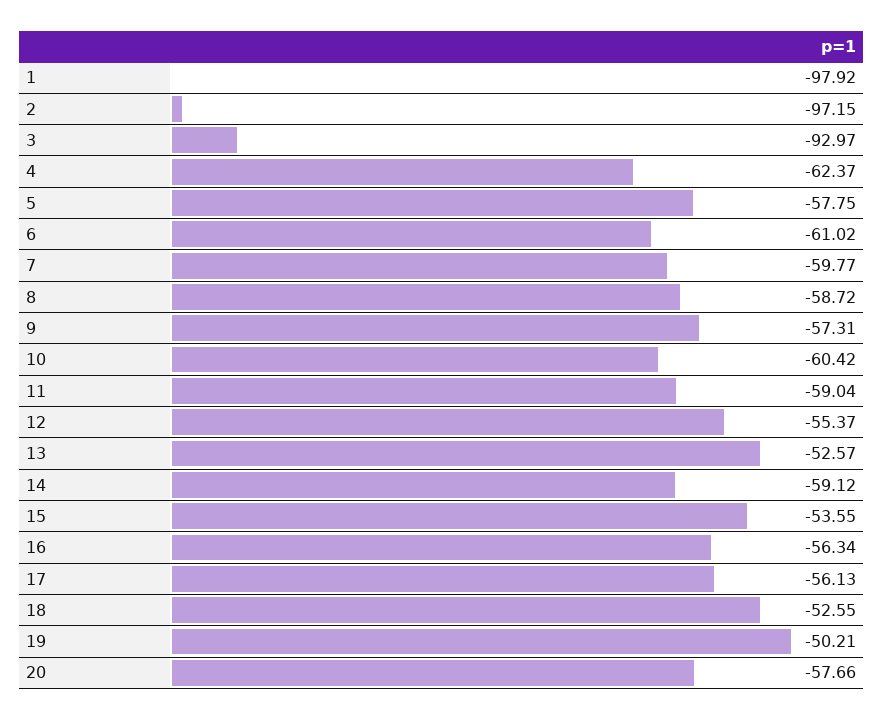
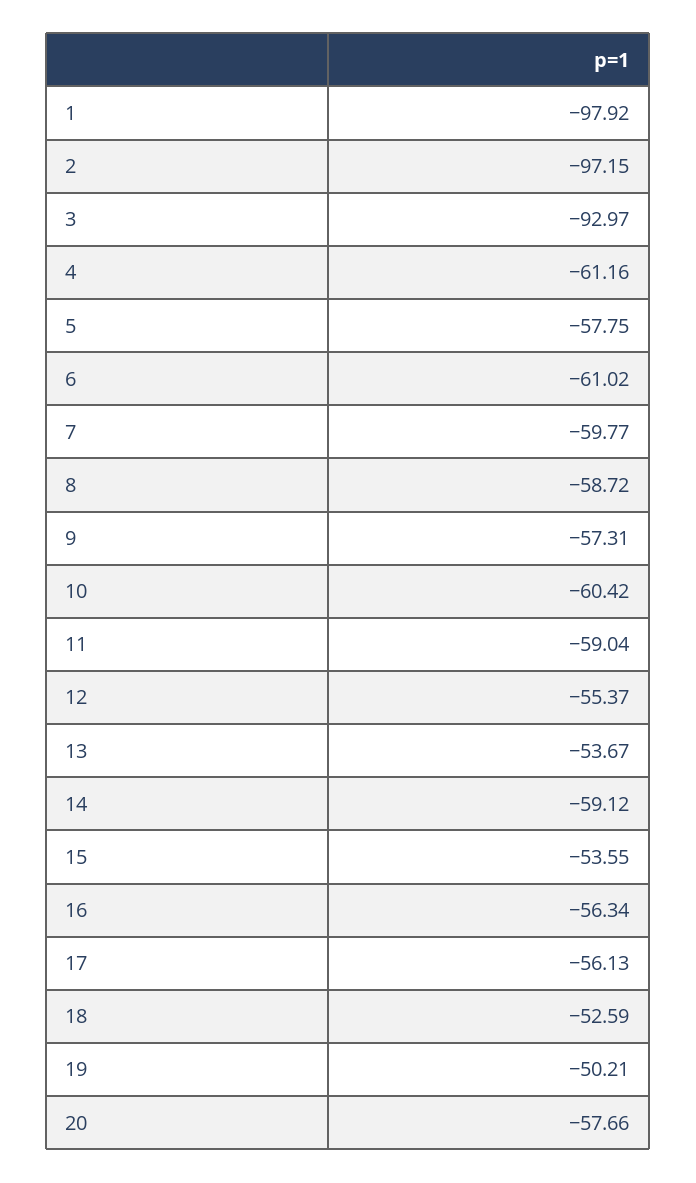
  {
    "1": -97.92,
    "2": -97.15,
    "3": -92.97,
-   "4": -62.37,
+   "4": -61.16,
    "5": -57.75,
    "6": -61.02,
    "7": -59.77,
    "8": -58.72,
    "9": -57.31,
    "10": -60.42,
    "11": -59.04,
    "12": -55.37,
-   "13": -52.57,
+   "13": -53.67,
    "14": -59.12,
    "15": -53.55,
    "16": -56.34,
    "17": -56.13,
-   "18": -52.55,
+   "18": -52.59,
    "19": -50.21,
    "20": -57.66
  }

